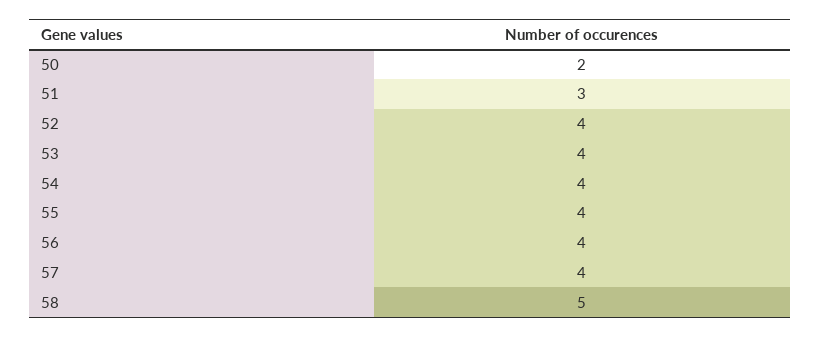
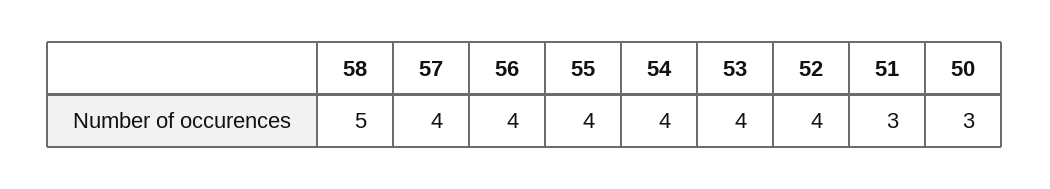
  {
-   "50": 2,
+   "50": 3,
    "51": 3,
    "52": 4,
    "53": 4,
    "54": 4,
    "55": 4,
    "56": 4,
    "57": 4,
    "58": 5
  }

